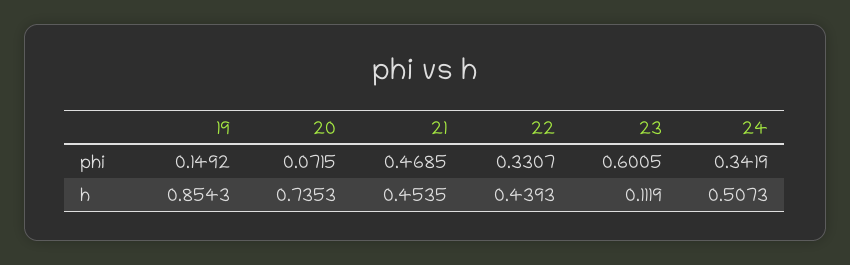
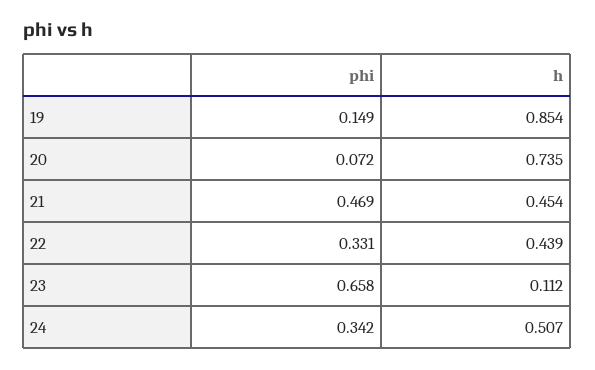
  {
    "19": {
      "phi": 0.1492,
      "h": 0.8543
    },
    "20": {
      "phi": 0.0715,
      "h": 0.7353
    },
    "21": {
      "phi": 0.4685,
      "h": 0.4535
    },
    "22": {
      "phi": 0.3307,
      "h": 0.4393
    },
    "23": {
-     "phi": 0.6005,
+     "phi": 0.658,
      "h": 0.1119
    },
    "24": {
      "phi": 0.3419,
      "h": 0.5073
    }
  }

